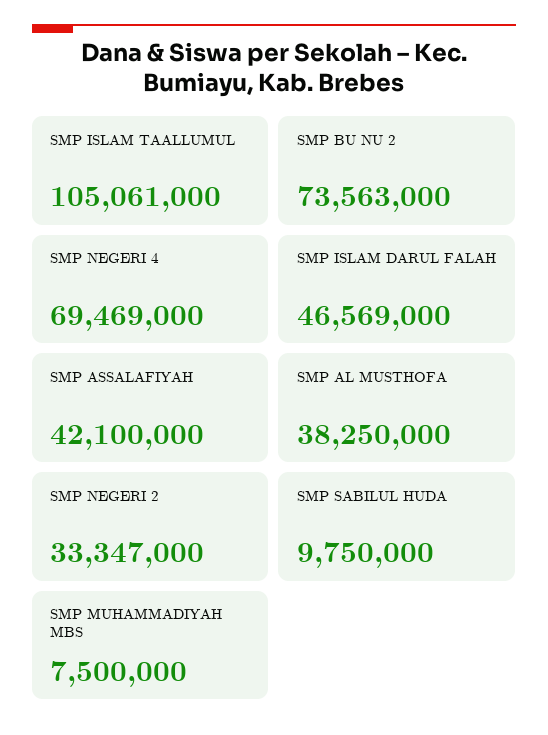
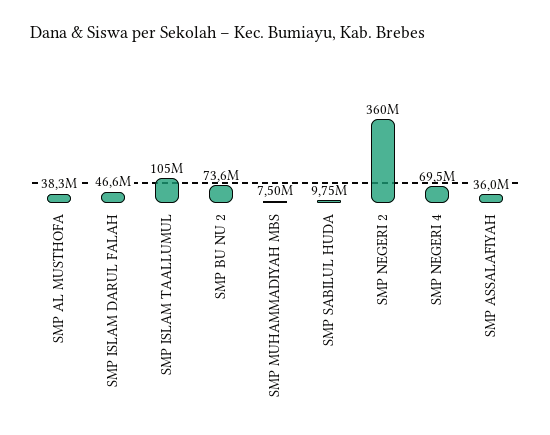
  {
    "SMP ISLAM TAALLUMUL": 105061000,
    "SMP BU NU 2": 73563000,
    "SMP NEGERI 4": 69469000,
    "SMP ISLAM DARUL FALAH": 46569000,
-   "SMP ASSALAFIYAH": 42100000,
+   "SMP ASSALAFIYAH": 36000000,
    "SMP AL MUSTHOFA": 38250000,
-   "SMP NEGERI 2": 33347000,
+   "SMP NEGERI 2": 360000000,
    "SMP SABILUL HUDA": 9750000,
    "SMP MUHAMMADIYAH MBS": 7500000
  }

